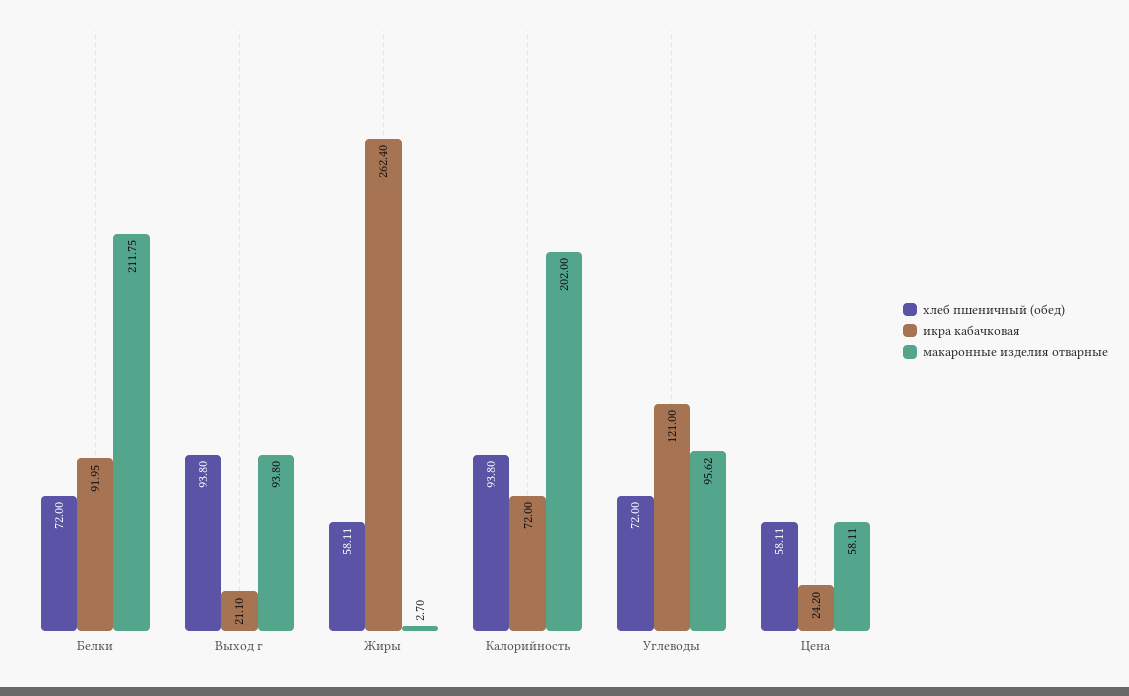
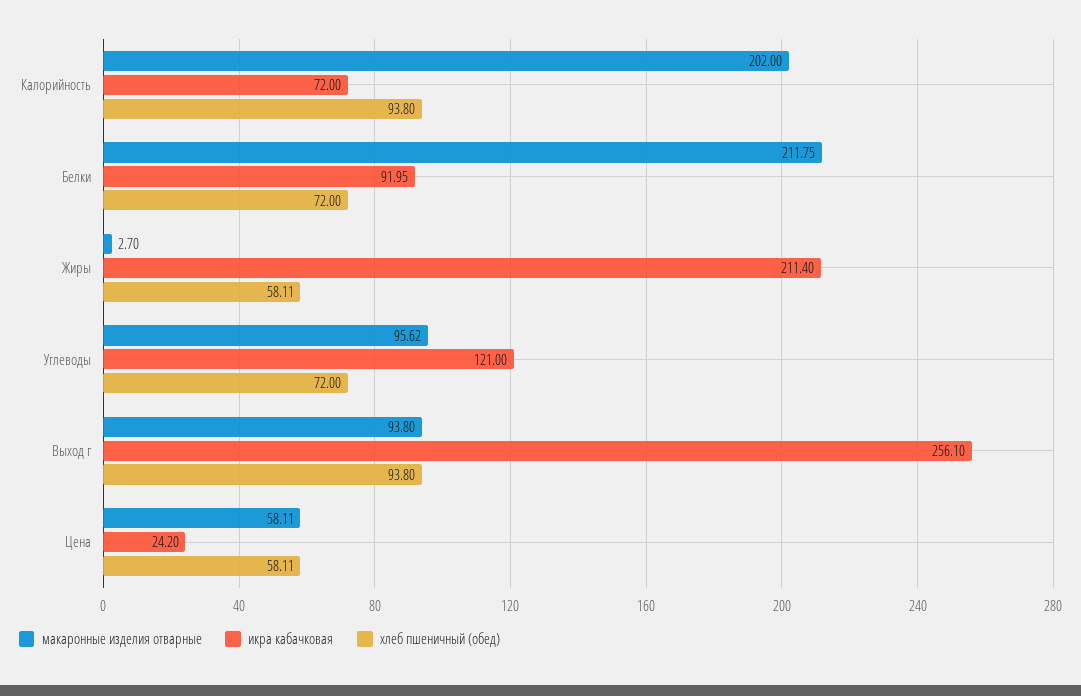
  {
    "хлеб пшеничный (обед)": {
      "Белки": 72,
      "Выход г": 93.8,
      "Жиры": 58.11,
      "Калорийность": 93.8,
      "Углеводы": 72,
      "Цена": 58.11
    },
    "икра кабачковая": {
      "Белки": 91.95,
-     "Выход г": 21.1,
+     "Выход г": 256.1,
-     "Жиры": 262.4,
+     "Жиры": 211.4,
      "Калорийность": 72,
      "Углеводы": 121,
      "Цена": 24.2
    },
    "макаронные изделия отварные": {
      "Белки": 211.75,
      "Выход г": 93.8,
      "Жиры": 2.7,
      "Калорийность": 202,
      "Углеводы": 95.62,
      "Цена": 58.11
    }
  }

